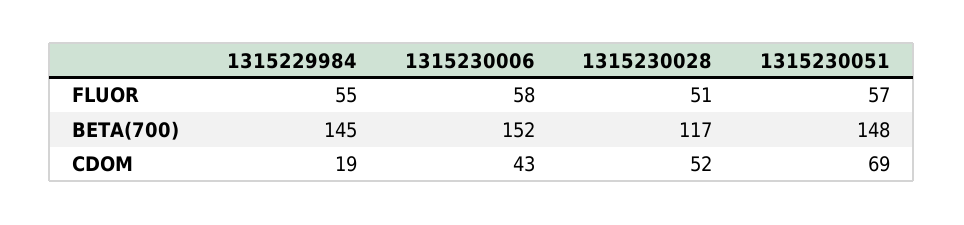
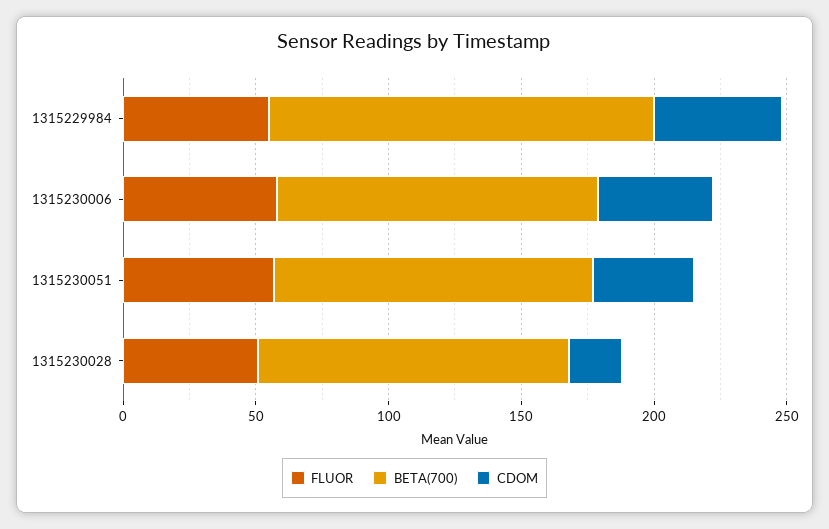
  {
    "FLUOR": {
      "1315229984": 55,
      "1315230006": 58,
      "1315230028": 51,
      "1315230051": 57
    },
    "BETA(700)": {
      "1315229984": 145,
-     "1315230006": 152,
+     "1315230006": 120,
      "1315230028": 117,
-     "1315230051": 148
+     "1315230051": 120
    },
    "CDOM": {
-     "1315229984": 19,
+     "1315229984": 50,
      "1315230006": 43,
-     "1315230028": 52,
+     "1315230028": 20,
-     "1315230051": 69
+     "1315230051": 40
    }
  }

